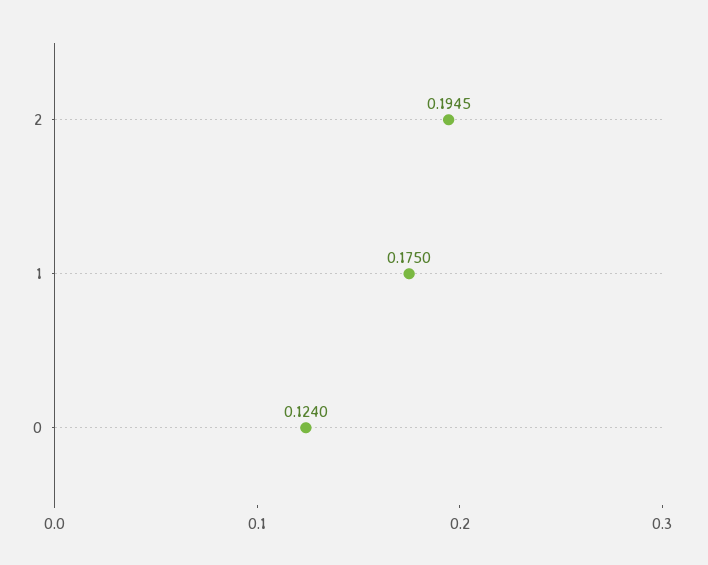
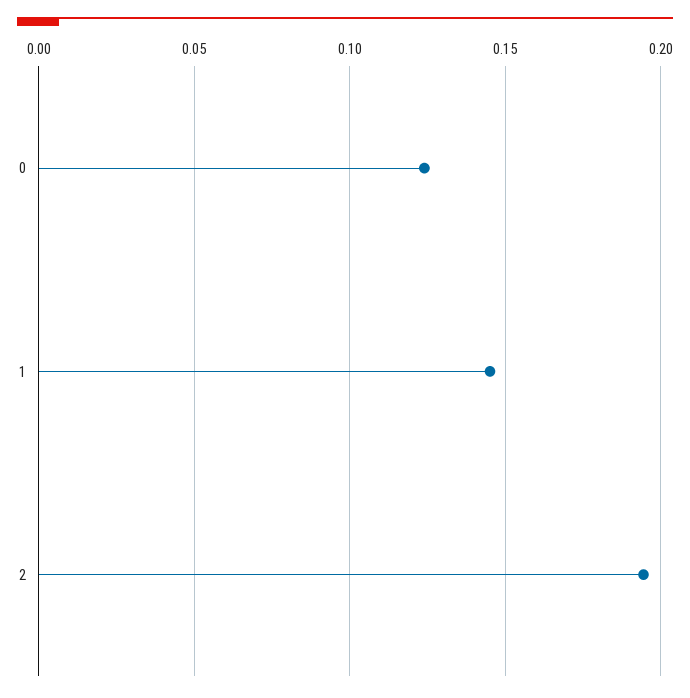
  {
    "2": 0.1945,
-   "1": 0.175,
+   "1": 0.145,
    "0": 0.124
  }

